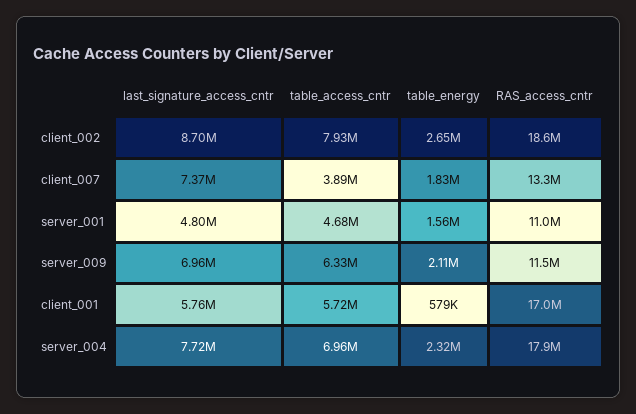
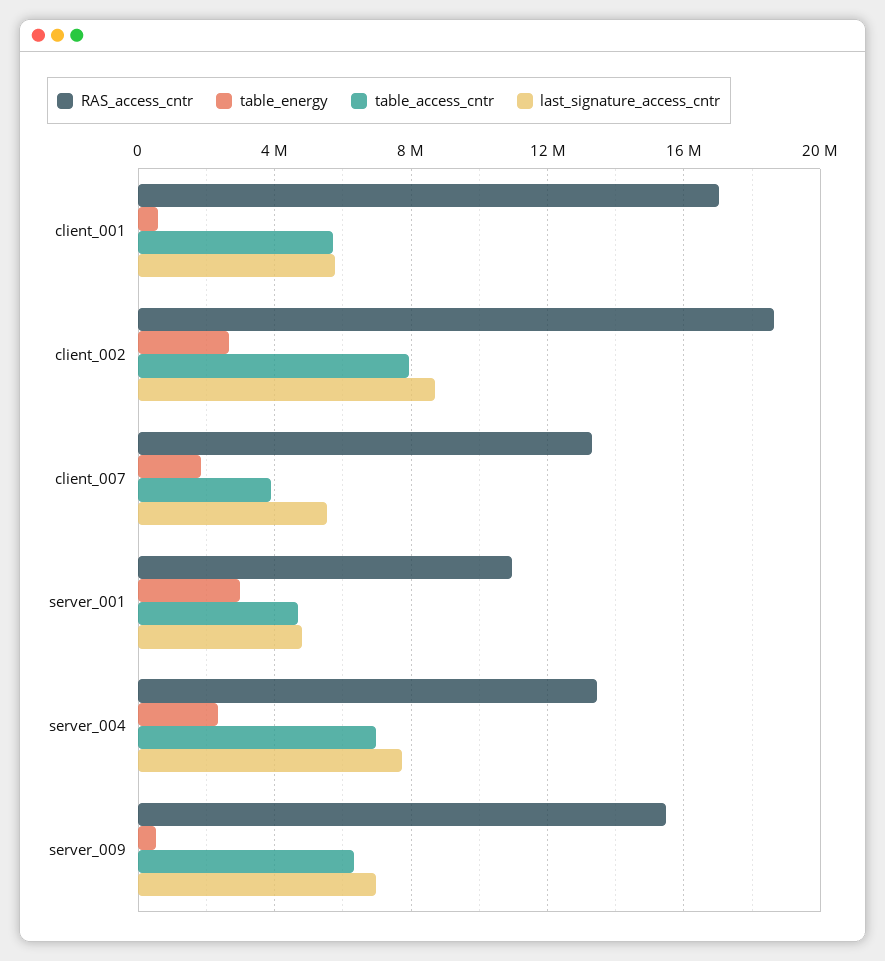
  {
    "last_signature_access_cntr": {
      "client_002": 8700000,
-     "client_007": 7370000,
+     "client_007": 5500000,
      "server_001": 4800000,
      "server_009": 6960000,
      "client_001": 5760000,
      "server_004": 7720000
    },
    "table_access_cntr": {
      "client_002": 7930000,
      "client_007": 3890000,
      "server_001": 4680000,
      "server_009": 6330000,
      "client_001": 5720000,
      "server_004": 6960000
    },
    "table_energy": {
      "client_002": 2650000,
      "client_007": 1830000,
-     "server_001": 1560000,
+     "server_001": 3000000,
-     "server_009": 2110000,
+     "server_009": 500000,
      "client_001": 579000,
      "server_004": 2320000
    },
    "RAS_access_cntr": {
      "client_002": 18600000,
      "client_007": 13300000,
      "server_001": 11000000,
-     "server_009": 11500000,
+     "server_009": 15500000,
      "client_001": 17000000,
-     "server_004": 17900000
+     "server_004": 13500000
    }
  }

